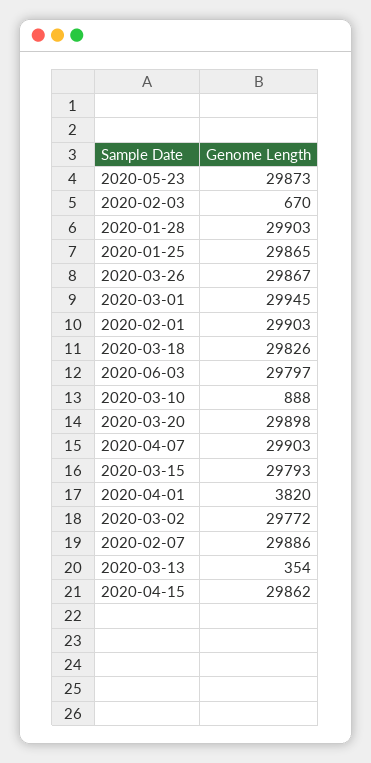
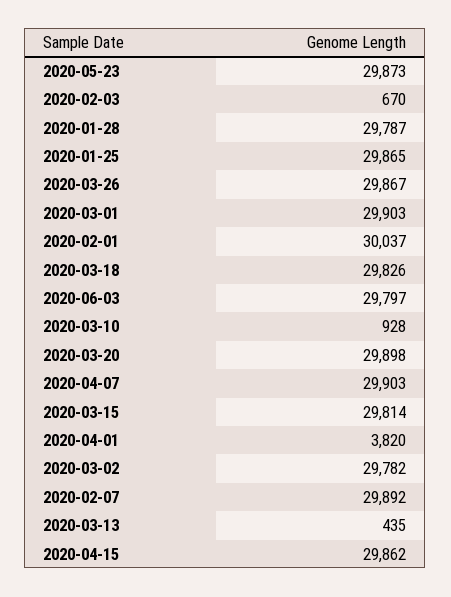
  {
    "2020-05-23": 29873,
    "2020-02-03": 670,
-   "2020-01-28": 29903,
+   "2020-01-28": 29787,
    "2020-01-25": 29865,
    "2020-03-26": 29867,
-   "2020-03-01": 29945,
+   "2020-03-01": 29903,
-   "2020-02-01": 29903,
+   "2020-02-01": 30037,
    "2020-03-18": 29826,
    "2020-06-03": 29797,
-   "2020-03-10": 888,
+   "2020-03-10": 928,
    "2020-03-20": 29898,
    "2020-04-07": 29903,
-   "2020-03-15": 29793,
+   "2020-03-15": 29814,
    "2020-04-01": 3820,
-   "2020-03-02": 29772,
+   "2020-03-02": 29782,
-   "2020-02-07": 29886,
+   "2020-02-07": 29892,
-   "2020-03-13": 354,
+   "2020-03-13": 435,
    "2020-04-15": 29862
  }

